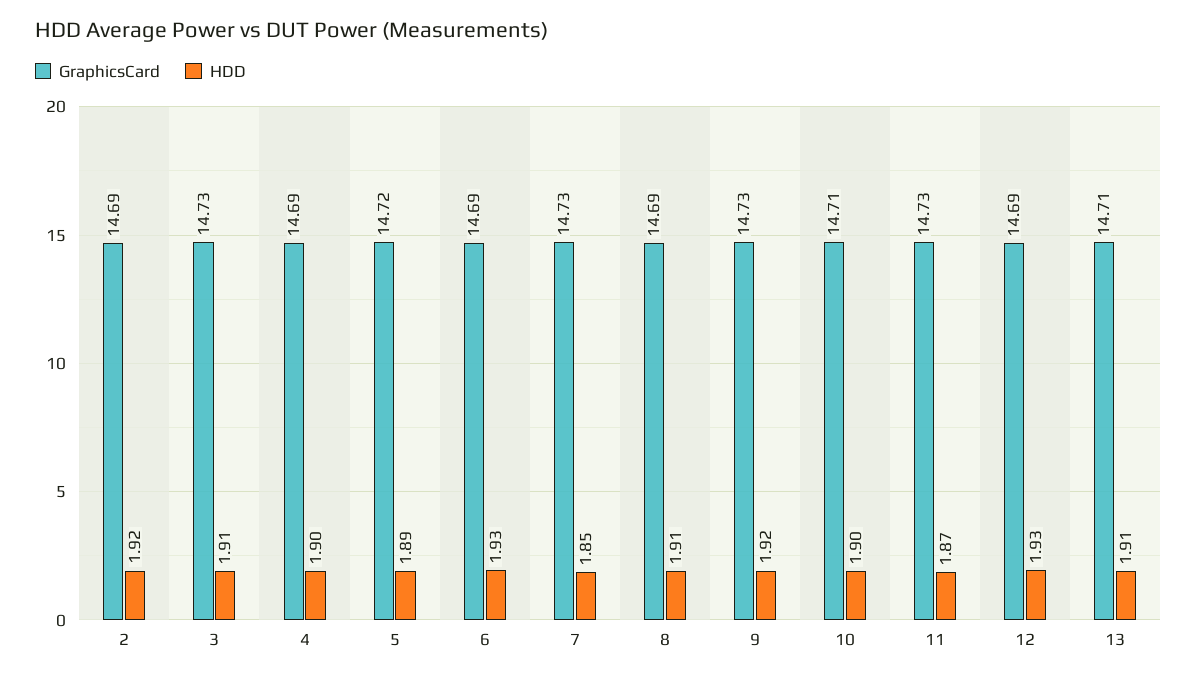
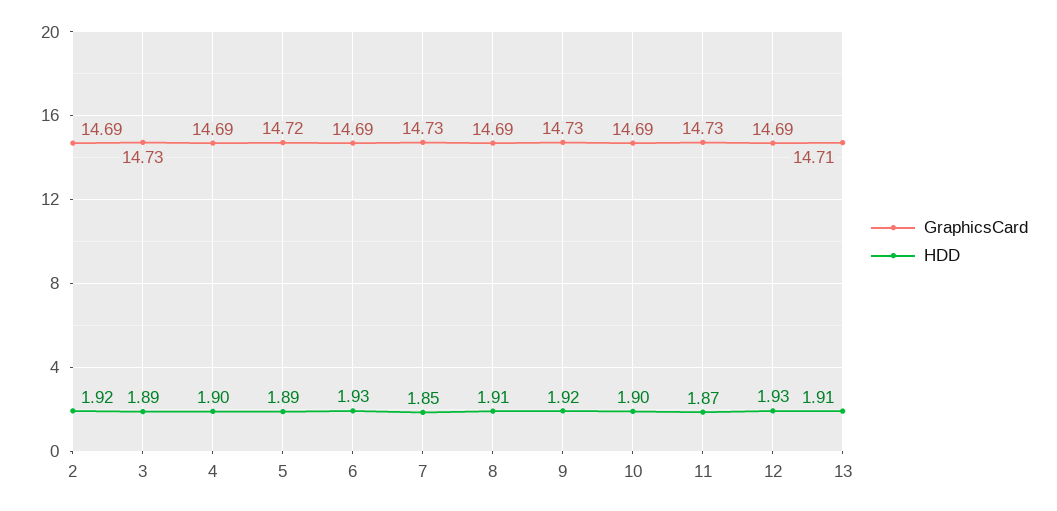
  {
    "GraphicsCard": {
      "2": 14.69,
      "3": 14.73,
      "4": 14.69,
      "5": 14.72,
      "6": 14.69,
      "7": 14.73,
      "8": 14.69,
      "9": 14.73,
-     "10": 14.71,
+     "10": 14.69,
      "11": 14.73,
      "12": 14.69,
      "13": 14.71
    },
    "HDD": {
      "2": 1.92,
-     "3": 1.91,
+     "3": 1.89,
      "4": 1.9,
      "5": 1.89,
      "6": 1.93,
      "7": 1.85,
      "8": 1.91,
      "9": 1.92,
      "10": 1.9,
      "11": 1.87,
      "12": 1.93,
      "13": 1.91
    }
  }

